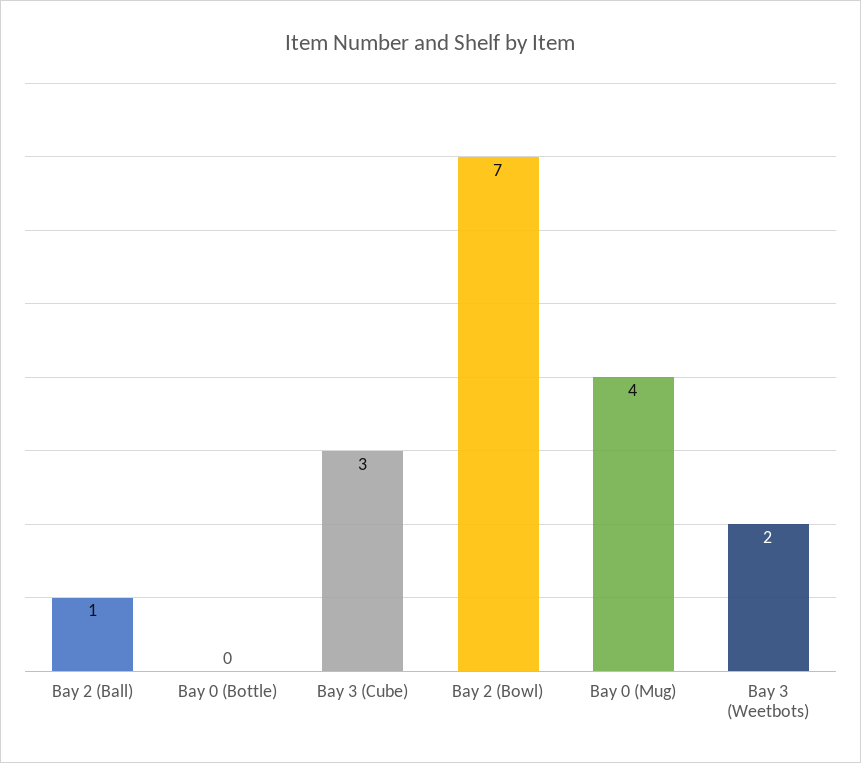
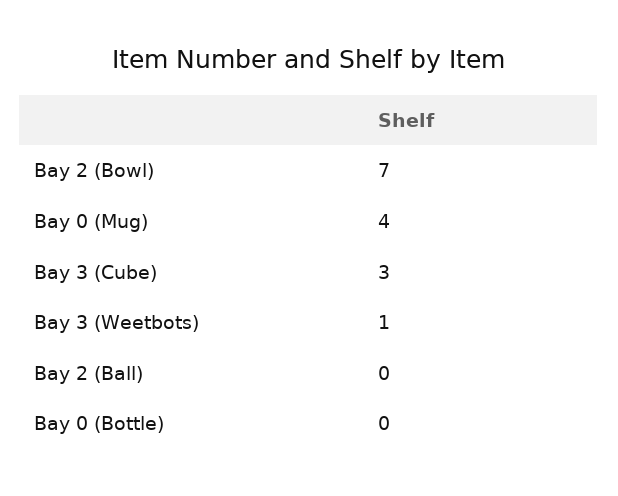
  {
-   "Bay 2 (Ball)": 1,
+   "Bay 2 (Ball)": 0,
    "Bay 0 (Bottle)": 0,
    "Bay 3 (Cube)": 3,
    "Bay 2 (Bowl)": 7,
    "Bay 0 (Mug)": 4,
-   "Bay 3 (Weetbots)": 2
+   "Bay 3 (Weetbots)": 1
  }

